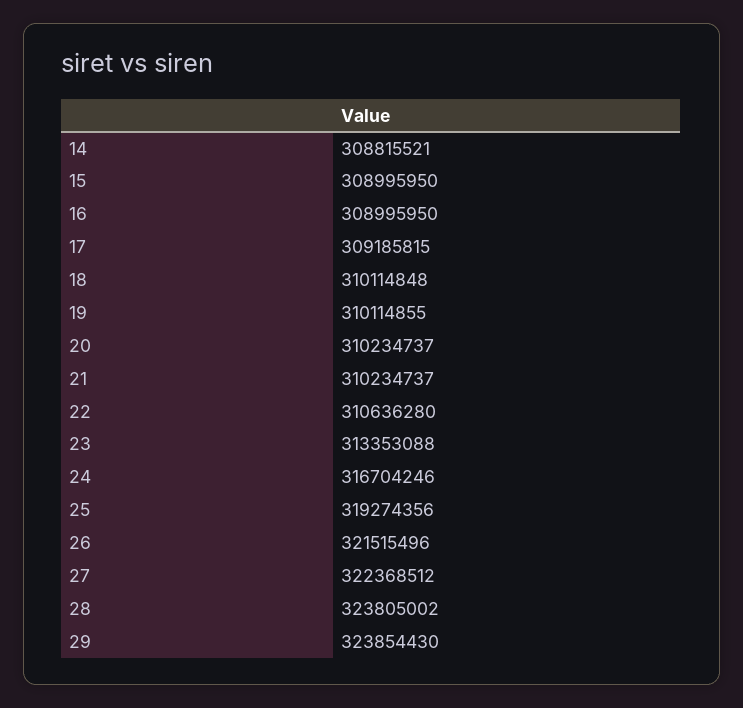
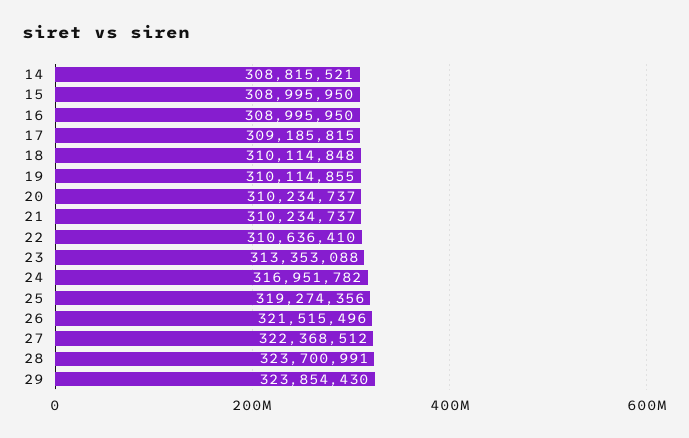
  {
    "14": 308815521,
    "15": 308995950,
    "16": 308995950,
    "17": 309185815,
    "18": 310114848,
    "19": 310114855,
    "20": 310234737,
    "21": 310234737,
-   "22": 310636280,
+   "22": 310636410,
    "23": 313353088,
-   "24": 316704246,
+   "24": 316951782,
    "25": 319274356,
    "26": 321515496,
    "27": 322368512,
-   "28": 323805002,
+   "28": 323700991,
    "29": 323854430
  }

